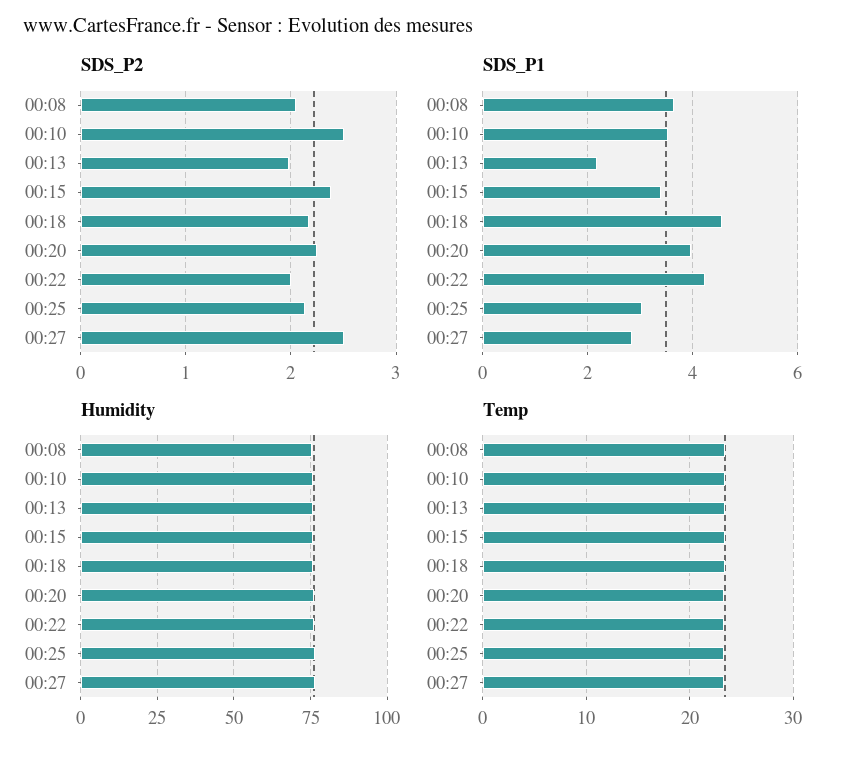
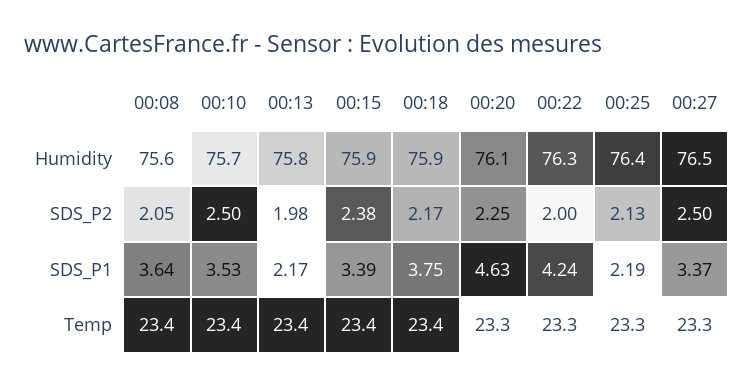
  {
    "SDS_P2": {
      "00:08": 2.05,
      "00:10": 2.5,
      "00:13": 1.98,
      "00:15": 2.38,
      "00:18": 2.17,
      "00:20": 2.25,
      "00:22": 2,
      "00:25": 2.13,
      "00:27": 2.5
    },
    "SDS_P1": {
      "00:08": 3.64,
      "00:10": 3.53,
      "00:13": 2.17,
      "00:15": 3.39,
-     "00:18": 4.6,
+     "00:18": 3.75,
-     "00:20": 4,
+     "00:20": 4.63,
      "00:22": 4.24,
-     "00:25": 3,
+     "00:25": 2.19,
-     "00:27": 2.8
+     "00:27": 3.37
    },
    "Humidity": {
      "00:08": 75.6,
      "00:10": 75.7,
      "00:13": 75.8,
      "00:15": 75.9,
      "00:18": 75.9,
      "00:20": 76.1,
      "00:22": 76.3,
      "00:25": 76.4,
      "00:27": 76.5
    },
    "Temp": {
      "00:08": 23.4,
      "00:10": 23.4,
      "00:13": 23.4,
      "00:15": 23.4,
      "00:18": 23.4,
      "00:20": 23.3,
      "00:22": 23.3,
      "00:25": 23.3,
      "00:27": 23.3
    }
  }

